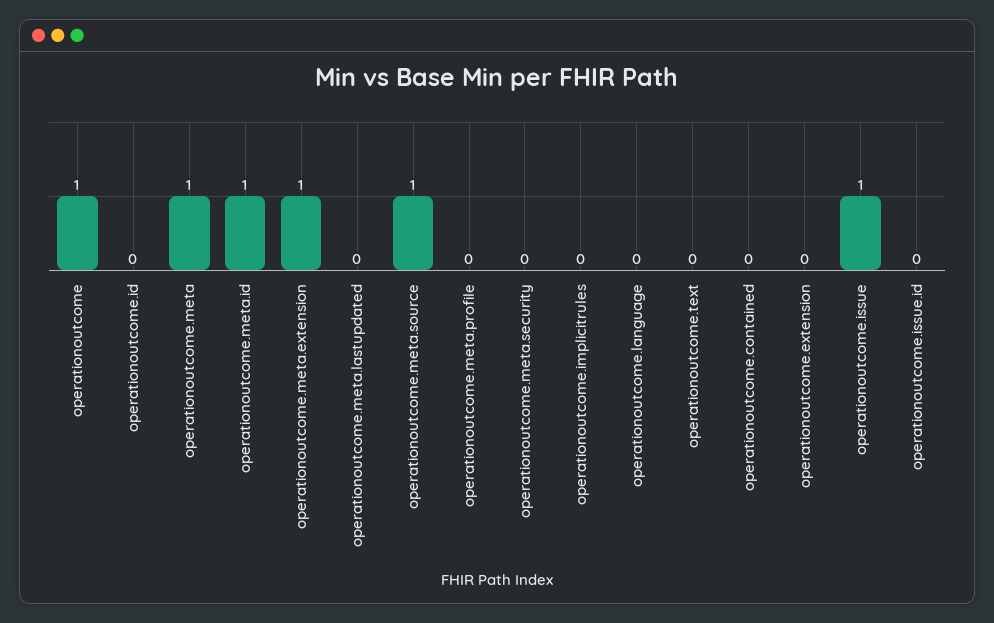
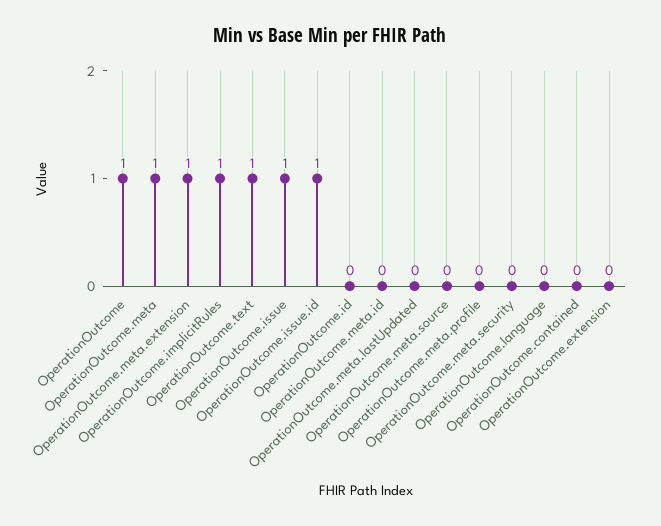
  {
    "operationoutcome": 1,
    "operationoutcome.id": 0,
    "operationoutcome.meta": 1,
-   "operationoutcome.meta.id": 1,
+   "operationoutcome.meta.id": 0,
    "operationoutcome.meta.extension": 1,
    "operationoutcome.meta.lastupdated": 0,
-   "operationoutcome.meta.source": 1,
+   "operationoutcome.meta.source": 0,
    "operationoutcome.meta.profile": 0,
    "operationoutcome.meta.security": 0,
-   "operationoutcome.implicitrules": 0,
+   "operationoutcome.implicitrules": 1,
    "operationoutcome.language": 0,
-   "operationoutcome.text": 0,
+   "operationoutcome.text": 1,
    "operationoutcome.contained": 0,
    "operationoutcome.extension": 0,
    "operationoutcome.issue": 1,
-   "operationoutcome.issue.id": 0
+   "operationoutcome.issue.id": 1
  }

